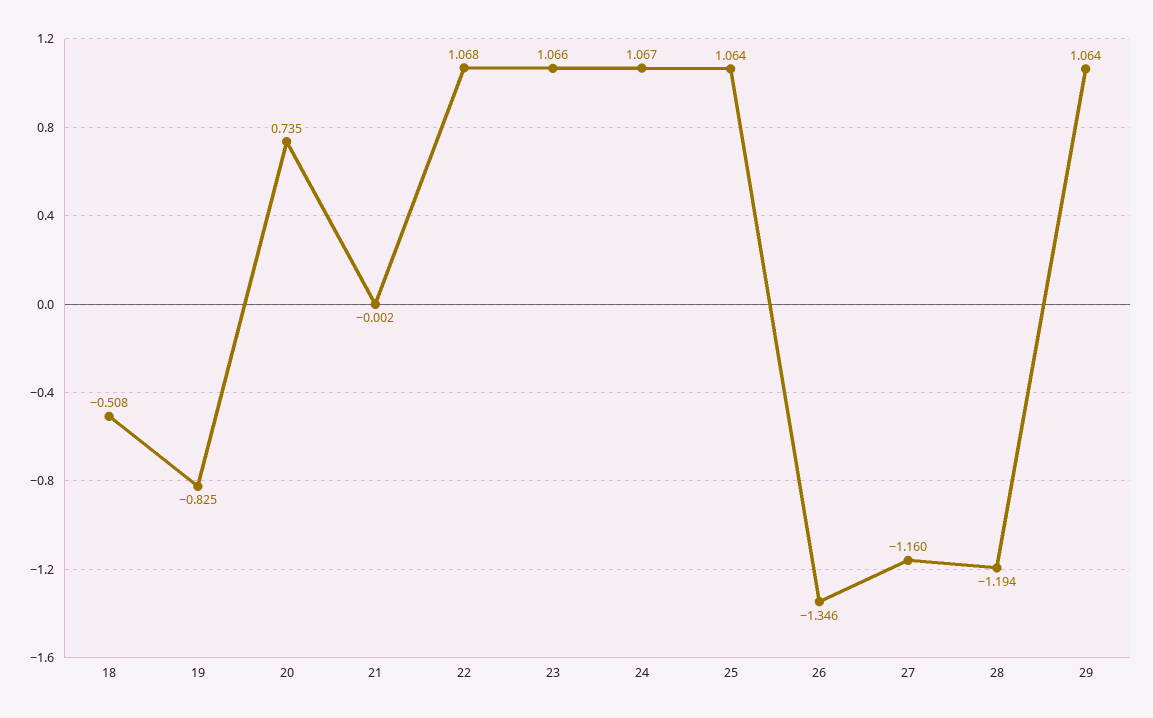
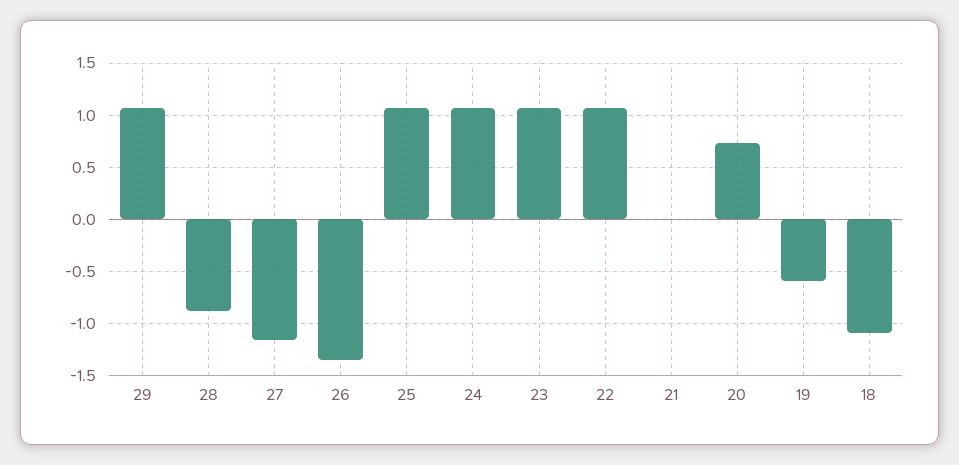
  {
-   "18": -0.508,
+   "18": -1.1,
-   "19": -0.825,
+   "19": -0.6,
    "20": 0.735,
    "21": -0.002,
    "22": 1.068,
    "23": 1.066,
    "24": 1.067,
    "25": 1.064,
    "26": -1.346,
    "27": -1.16,
-   "28": -1.194,
+   "28": -0.9,
    "29": 1.064
  }

